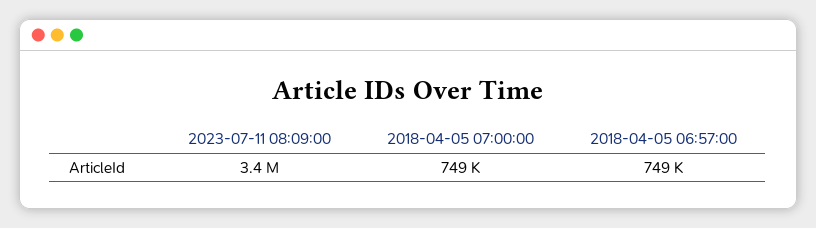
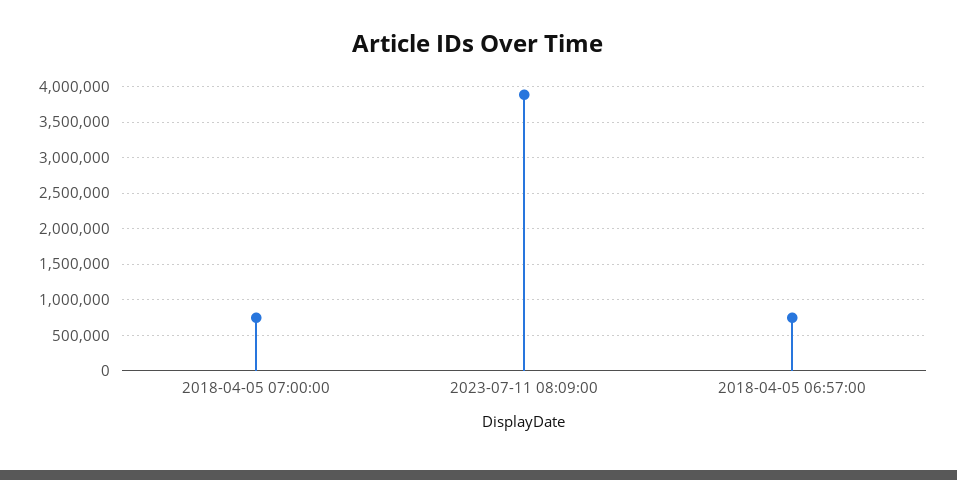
  {
-   "2023-07-11 08:09:00": 3400000,
+   "2023-07-11 08:09:00": 3900000,
    "2018-04-05 07:00:00": 749000,
    "2018-04-05 06:57:00": 749000
  }

